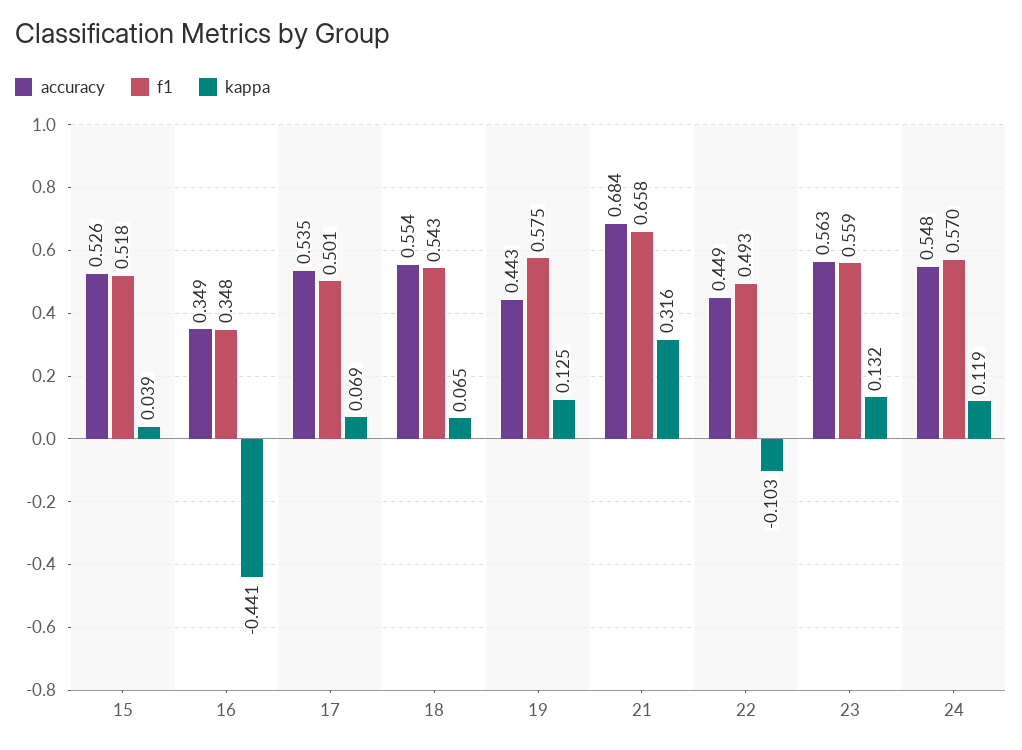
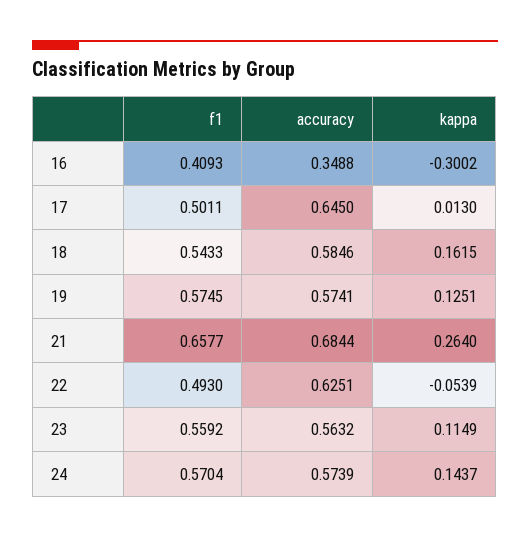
  {
    "accuracy": {
-     "15": 0.526,
      "16": 0.3488,
-     "17": 0.535,
+     "17": 0.645,
-     "18": 0.554,
+     "18": 0.5846,
-     "19": 0.443,
+     "19": 0.5741,
      "21": 0.6844,
-     "22": 0.449,
+     "22": 0.6251,
      "23": 0.5632,
-     "24": 0.548
+     "24": 0.5739
    },
    "f1": {
-     "15": 0.518,
-     "16": 0.348,
+     "16": 0.4093,
      "17": 0.5011,
      "18": 0.5433,
      "19": 0.5745,
      "21": 0.6577,
      "22": 0.493,
      "23": 0.5592,
      "24": 0.5704
    },
    "kappa": {
-     "15": 0.039,
-     "16": -0.441,
+     "16": -0.3002,
-     "17": 0.069,
+     "17": 0.013,
-     "18": 0.065,
+     "18": 0.1615,
      "19": 0.1251,
-     "21": 0.316,
+     "21": 0.264,
-     "22": -0.103,
+     "22": -0.0539,
-     "23": 0.132,
+     "23": 0.1149,
-     "24": 0.119
+     "24": 0.1437
    }
  }

